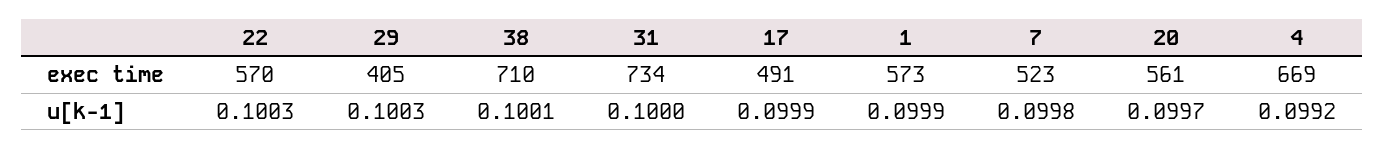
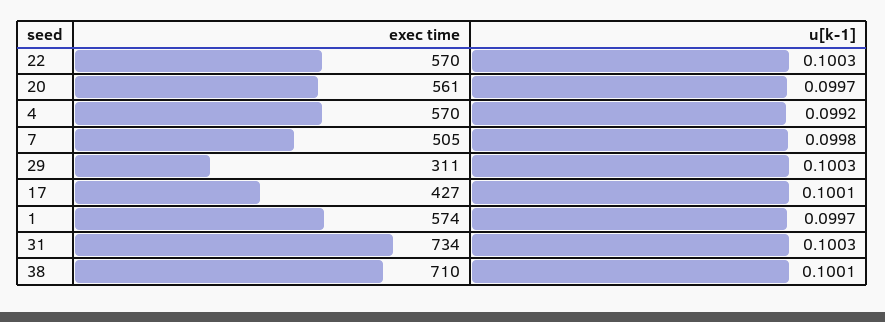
  {
    "22": {
      "exec time": 570,
      "u[k-1]": 0.1003
    },
    "29": {
-     "exec time": 405,
+     "exec time": 311,
      "u[k-1]": 0.1003
    },
    "38": {
      "exec time": 710,
      "u[k-1]": 0.1001
    },
    "31": {
      "exec time": 734,
-     "u[k-1]": 0.1
+     "u[k-1]": 0.1003
    },
    "17": {
-     "exec time": 491,
+     "exec time": 427,
-     "u[k-1]": 0.0999
+     "u[k-1]": 0.1001
    },
    "1": {
-     "exec time": 573,
+     "exec time": 574,
-     "u[k-1]": 0.0999
+     "u[k-1]": 0.0997
    },
    "7": {
-     "exec time": 523,
+     "exec time": 505,
      "u[k-1]": 0.0998
    },
    "20": {
      "exec time": 561,
      "u[k-1]": 0.0997
    },
    "4": {
-     "exec time": 669,
+     "exec time": 570,
      "u[k-1]": 0.0992
    }
  }

